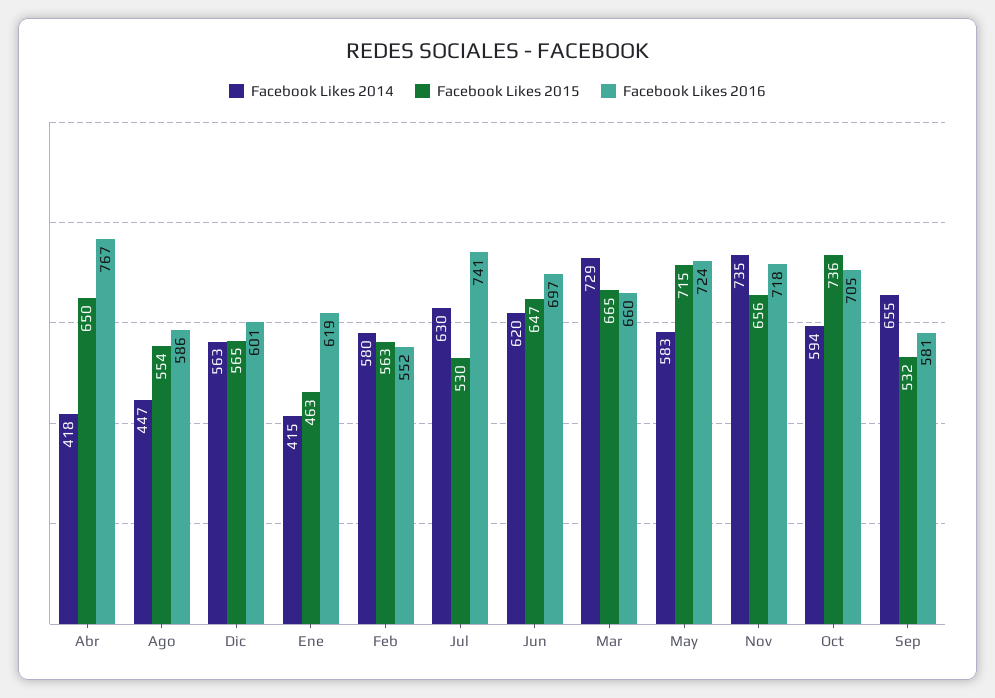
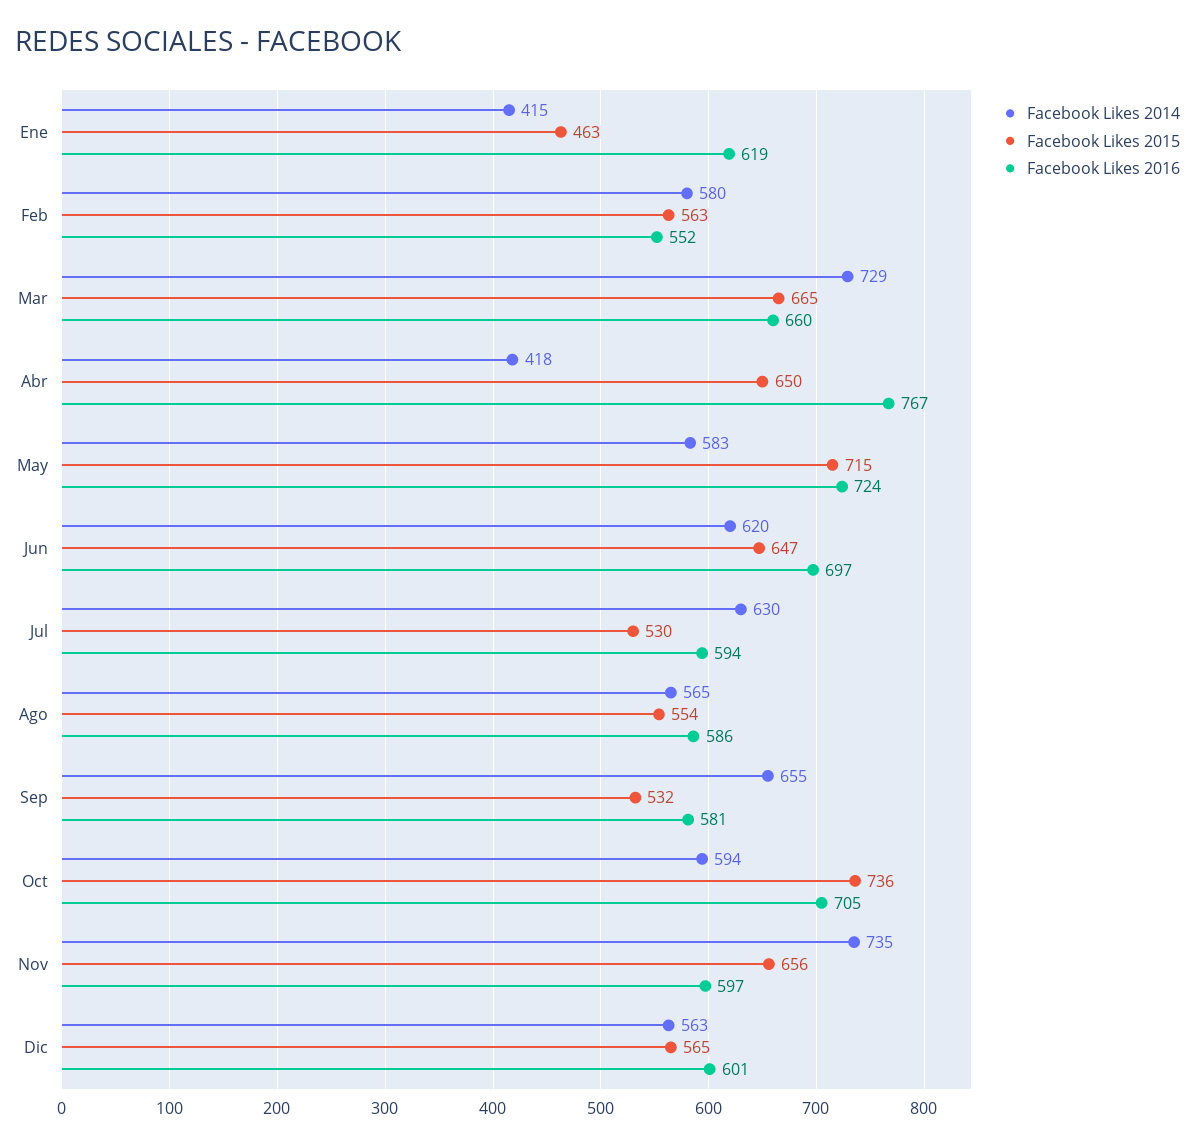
  {
    "Facebook Likes 2014": {
      "Abr": 418,
-     "Ago": 447,
+     "Ago": 565,
      "Dic": 563,
      "Ene": 415,
      "Feb": 580,
      "Jul": 630,
      "Jun": 620,
      "Mar": 729,
      "May": 583,
      "Nov": 735,
      "Oct": 594,
      "Sep": 655
    },
    "Facebook Likes 2015": {
      "Abr": 650,
      "Ago": 554,
      "Dic": 565,
      "Ene": 463,
      "Feb": 563,
      "Jul": 530,
      "Jun": 647,
      "Mar": 665,
      "May": 715,
      "Nov": 656,
      "Oct": 736,
      "Sep": 532
    },
    "Facebook Likes 2016": {
      "Abr": 767,
      "Ago": 586,
      "Dic": 601,
      "Ene": 619,
      "Feb": 552,
-     "Jul": 741,
+     "Jul": 594,
      "Jun": 697,
      "Mar": 660,
      "May": 724,
-     "Nov": 718,
+     "Nov": 597,
      "Oct": 705,
      "Sep": 581
    }
  }

